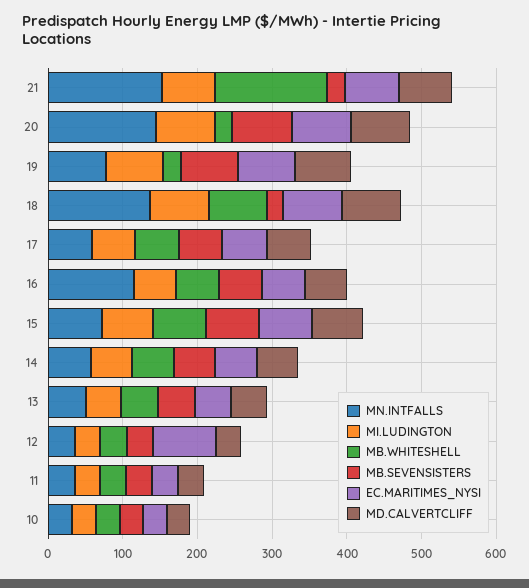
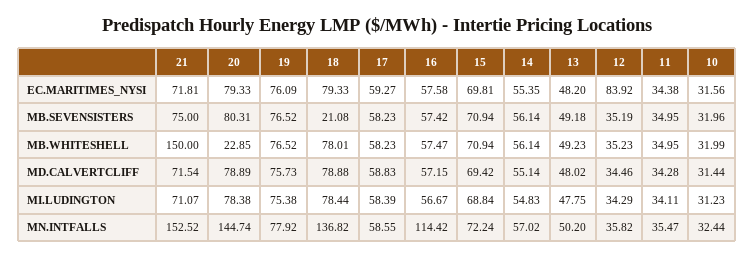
  {
    "MN.INTFALLS": {
      "21": 152.52,
      "20": 144.74,
      "19": 77.92,
      "18": 136.82,
      "17": 58.55,
      "16": 114.42,
      "15": 72.24,
      "14": 57.02,
      "13": 50.2,
      "12": 35.82,
      "11": 35.47,
      "10": 32.44
    },
    "MI.LUDINGTON": {
      "21": 71.07,
      "20": 78.38,
      "19": 75.38,
      "18": 78.44,
      "17": 58.39,
      "16": 56.67,
      "15": 68.84,
      "14": 54.83,
      "13": 47.75,
      "12": 34.29,
      "11": 34.11,
      "10": 31.23
    },
    "MB.WHITESHELL": {
      "21": 150,
      "20": 22.85,
-     "19": 20,
+     "19": 76.52,
      "18": 78.01,
      "17": 58.23,
      "16": 57.47,
      "15": 70.94,
      "14": 56.14,
      "13": 49.23,
      "12": 35.23,
      "11": 34.95,
      "10": 31.99
    },
    "MB.SEVENSISTERS": {
-     "21": 20,
+     "21": 75,
      "20": 80.31,
      "19": 76.52,
      "18": 21.08,
      "17": 58.23,
      "16": 57.42,
      "15": 70.94,
      "14": 56.14,
      "13": 49.18,
      "12": 35.19,
      "11": 34.95,
      "10": 31.96
    },
    "EC.MARITIMES_NYSI": {
      "21": 71.81,
      "20": 79.33,
      "19": 76.09,
      "18": 79.33,
      "17": 59.27,
      "16": 57.58,
      "15": 69.81,
      "14": 55.35,
      "13": 48.2,
      "12": 83.92,
      "11": 34.38,
      "10": 31.56
    },
    "MD.CALVERTCLIFF": {
      "21": 71.54,
      "20": 78.89,
      "19": 75.73,
      "18": 78.88,
      "17": 58.83,
      "16": 57.15,
      "15": 69.42,
      "14": 55.14,
      "13": 48.02,
      "12": 34.46,
      "11": 34.28,
      "10": 31.44
    }
  }

